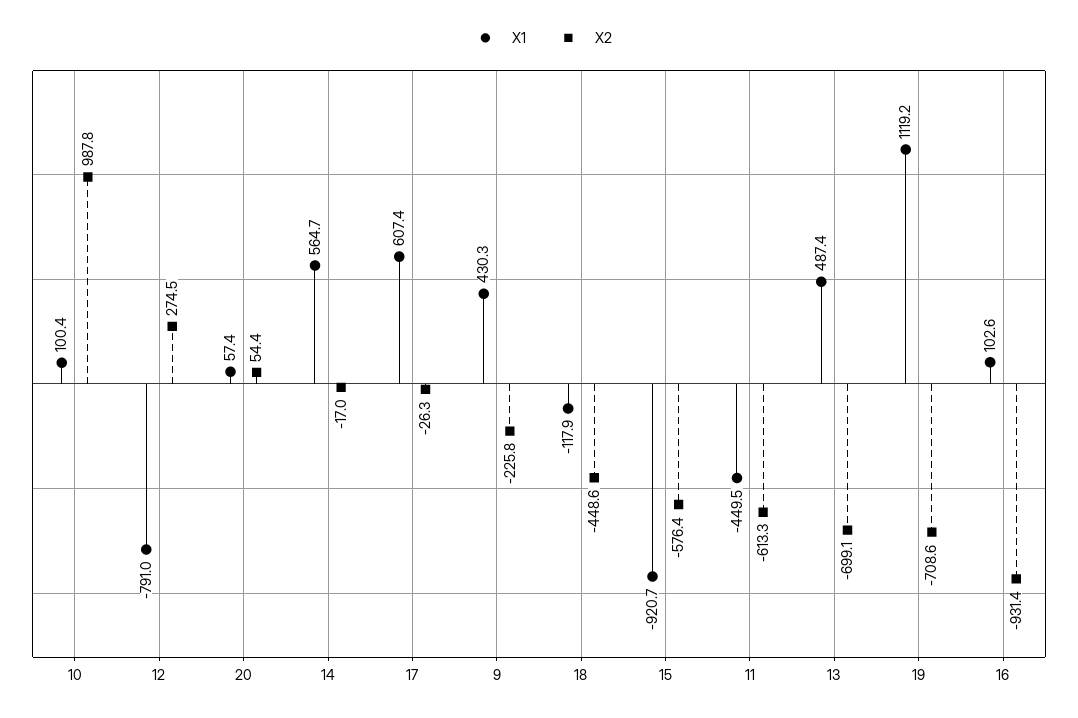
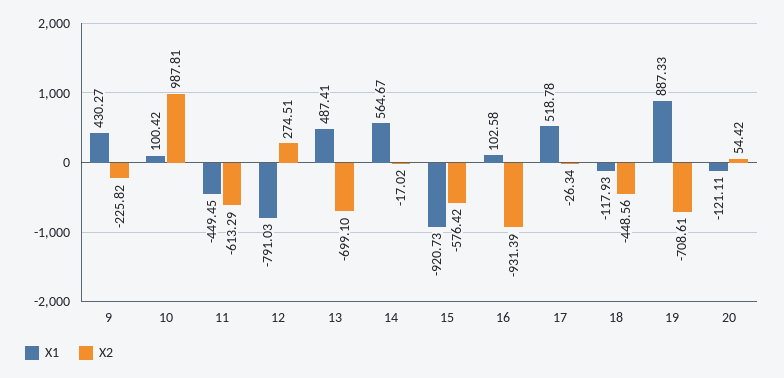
  {
    "X1": {
      "10": 100.42,
      "12": -791.03,
-     "20": 57.4,
+     "20": -121.11,
      "14": 564.67,
-     "17": 607.4,
+     "17": 518.78,
      "9": 430.27,
      "18": -117.93,
      "15": -920.73,
      "11": -449.45,
      "13": 487.41,
-     "19": 1119.2,
+     "19": 887.33,
      "16": 102.58
    },
    "X2": {
      "10": 987.81,
      "12": 274.51,
      "20": 54.42,
      "14": -17.02,
      "17": -26.34,
      "9": -225.82,
      "18": -448.56,
      "15": -576.42,
      "11": -613.29,
      "13": -699.1,
      "19": -708.61,
      "16": -931.39
    }
  }

